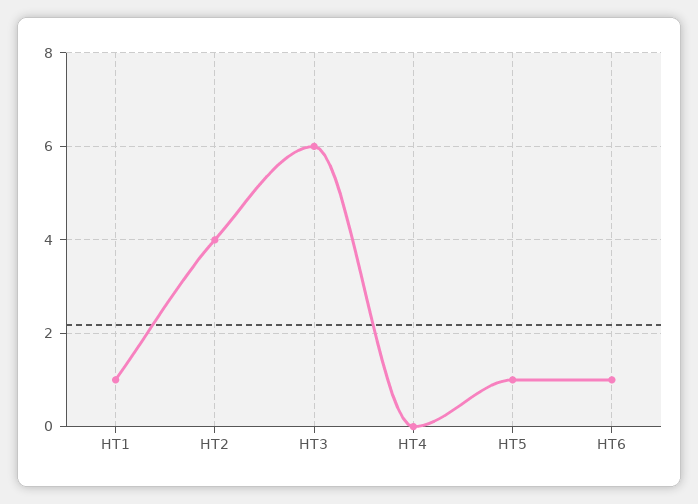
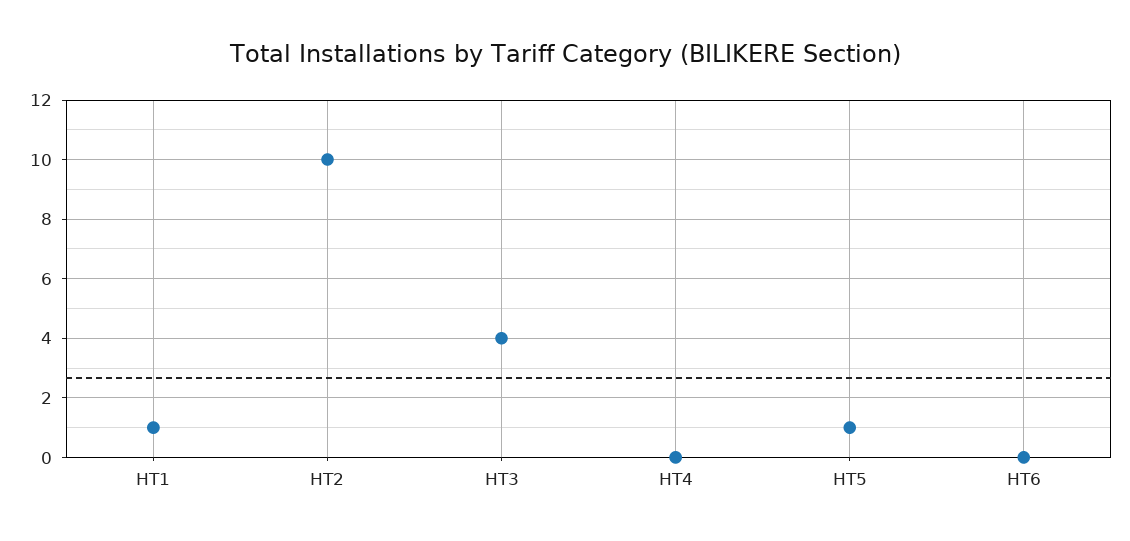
  {
    "HT1": 1,
-   "HT2": 4,
+   "HT2": 10,
-   "HT3": 6,
+   "HT3": 4,
    "HT4": 0,
    "HT5": 1,
-   "HT6": 1
+   "HT6": 0
  }

